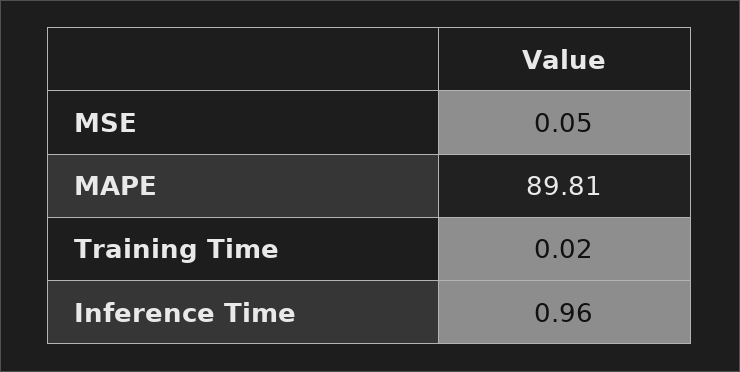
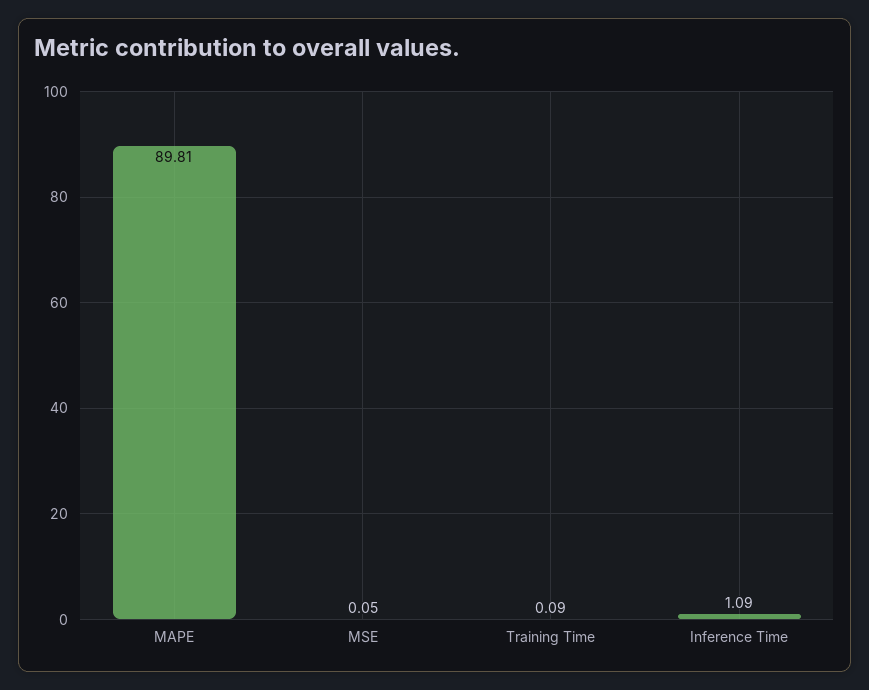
  {
    "MSE": 0.05,
    "MAPE": 89.81,
-   "Training Time": 0.02,
+   "Training Time": 0.09,
-   "Inference Time": 0.96
+   "Inference Time": 1.09
  }

